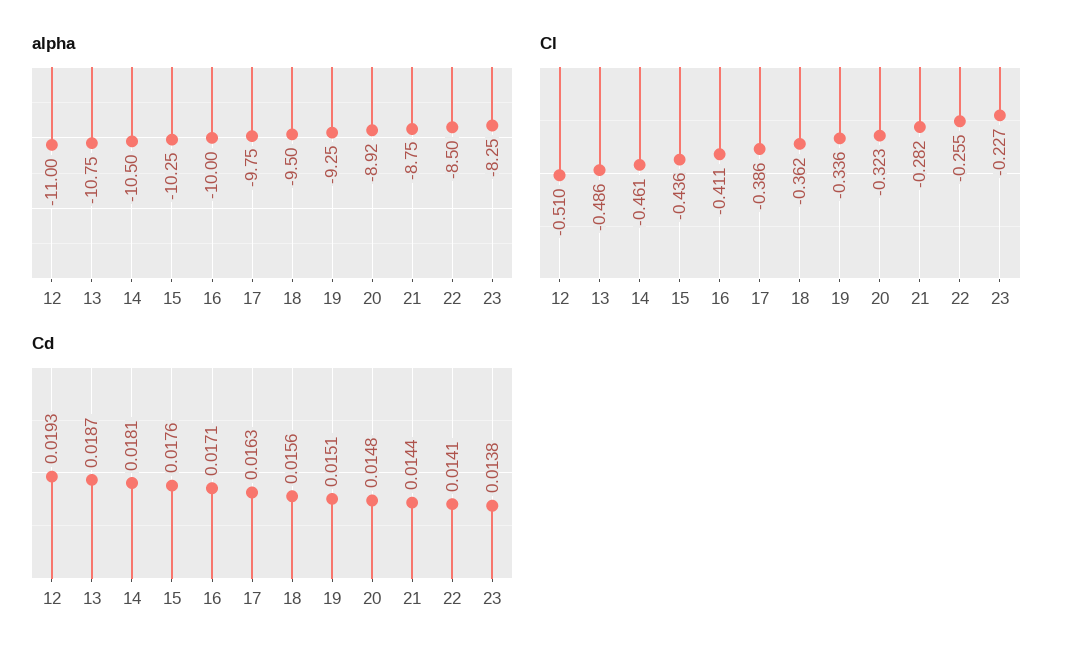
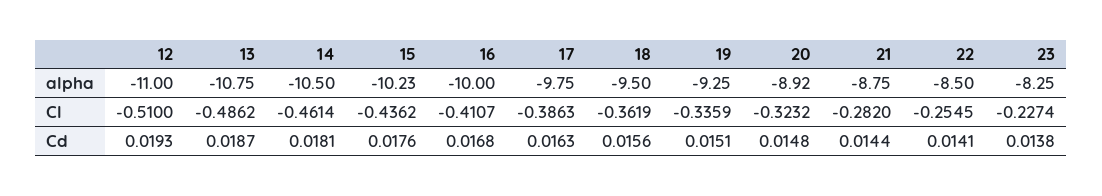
  {
    "alpha": {
      "12": -11,
      "13": -10.75,
      "14": -10.5,
-     "15": -10.25,
+     "15": -10.23,
      "16": -10,
      "17": -9.75,
      "18": -9.5,
      "19": -9.25,
      "20": -8.92,
      "21": -8.75,
      "22": -8.5,
      "23": -8.25
    },
    "Cl": {
      "12": -0.51,
      "13": -0.4862,
      "14": -0.4614,
      "15": -0.4362,
      "16": -0.4107,
      "17": -0.3863,
      "18": -0.3619,
      "19": -0.3359,
      "20": -0.3232,
      "21": -0.282,
      "22": -0.2545,
      "23": -0.2274
    },
    "Cd": {
      "12": 0.0193,
      "13": 0.0187,
      "14": 0.0181,
      "15": 0.0176,
-     "16": 0.0171,
+     "16": 0.0168,
      "17": 0.0163,
      "18": 0.0156,
      "19": 0.0151,
      "20": 0.0148,
      "21": 0.0144,
      "22": 0.0141,
      "23": 0.0138
    }
  }

